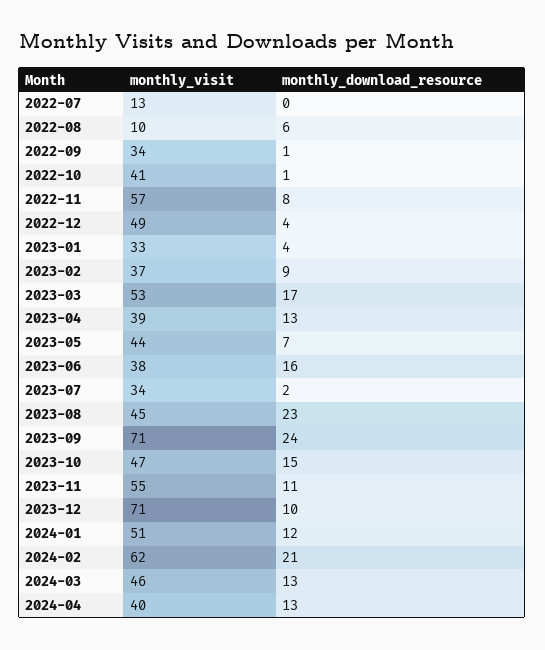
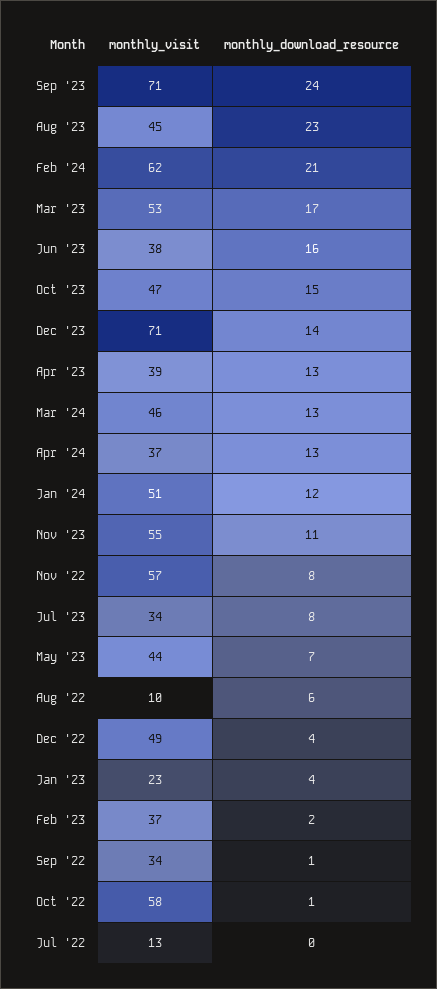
  {
    "monthly_visit": {
      "2022-07": 13,
      "2022-08": 10,
      "2022-09": 34,
-     "2022-10": 41,
+     "2022-10": 58,
      "2022-11": 57,
      "2022-12": 49,
-     "2023-01": 33,
+     "2023-01": 23,
      "2023-02": 37,
      "2023-03": 53,
      "2023-04": 39,
      "2023-05": 44,
      "2023-06": 38,
      "2023-07": 34,
      "2023-08": 45,
      "2023-09": 71,
      "2023-10": 47,
      "2023-11": 55,
      "2023-12": 71,
      "2024-01": 51,
      "2024-02": 62,
      "2024-03": 46,
-     "2024-04": 40
+     "2024-04": 37
    },
    "monthly_download_resource": {
      "2022-07": 0,
      "2022-08": 6,
      "2022-09": 1,
      "2022-10": 1,
      "2022-11": 8,
      "2022-12": 4,
      "2023-01": 4,
-     "2023-02": 9,
+     "2023-02": 2,
      "2023-03": 17,
      "2023-04": 13,
      "2023-05": 7,
      "2023-06": 16,
-     "2023-07": 2,
+     "2023-07": 8,
      "2023-08": 23,
      "2023-09": 24,
      "2023-10": 15,
      "2023-11": 11,
-     "2023-12": 10,
+     "2023-12": 14,
      "2024-01": 12,
      "2024-02": 21,
      "2024-03": 13,
      "2024-04": 13
    }
  }

